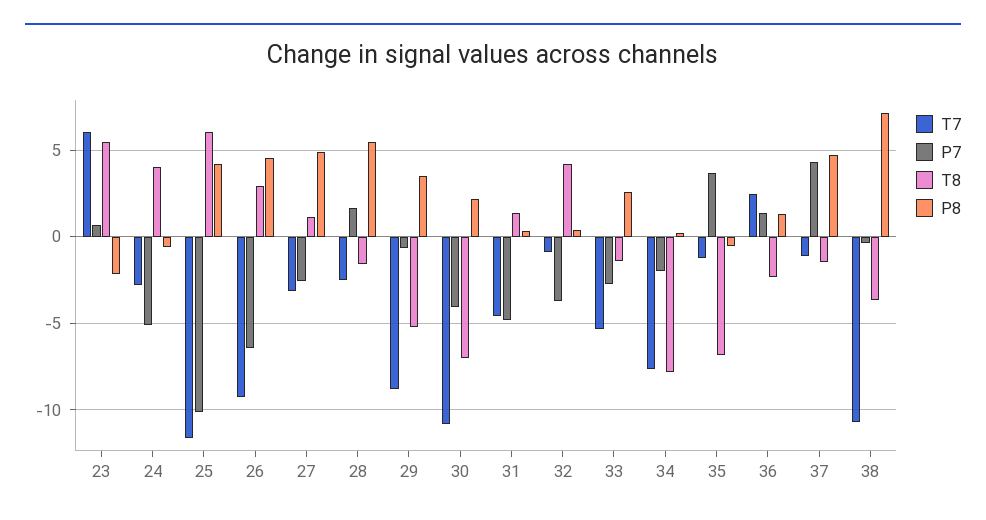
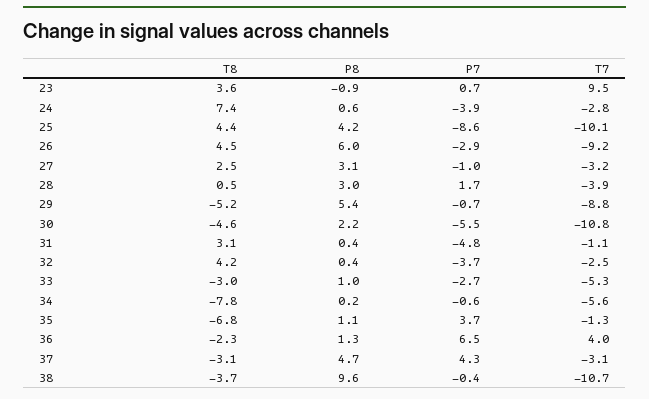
  {
    "T7": {
-     "23": 6,
+     "23": 9.5,
      "24": -2.8,
-     "25": -11.5,
+     "25": -10.1,
      "26": -9.2,
      "27": -3.2,
-     "28": -2.5,
+     "28": -3.9,
      "29": -8.8,
      "30": -10.8,
-     "31": -4.5,
+     "31": -1.1,
-     "32": -1,
+     "32": -2.5,
      "33": -5.3,
-     "34": -7.5,
+     "34": -5.6,
      "35": -1.3,
-     "36": 2.5,
+     "36": 4,
-     "37": -1,
+     "37": -3.1,
      "38": -10.7
    },
    "P7": {
      "23": 0.7,
-     "24": -5,
+     "24": -3.9,
-     "25": -10,
+     "25": -8.6,
-     "26": -6.5,
+     "26": -2.9,
-     "27": -2.5,
+     "27": -1,
      "28": 1.7,
      "29": -0.7,
-     "30": -4,
+     "30": -5.5,
      "31": -4.8,
      "32": -3.7,
      "33": -2.7,
-     "34": -2,
+     "34": -0.6,
      "35": 3.7,
-     "36": 1.5,
+     "36": 6.5,
      "37": 4.3,
      "38": -0.4
    },
    "T8": {
-     "23": 5.5,
+     "23": 3.6,
-     "24": 4,
+     "24": 7.4,
-     "25": 6,
+     "25": 4.4,
-     "26": 3,
+     "26": 4.5,
-     "27": 1,
+     "27": 2.5,
-     "28": -1.5,
+     "28": 0.5,
      "29": -5.2,
-     "30": -7,
+     "30": -4.6,
-     "31": 1.5,
+     "31": 3.1,
      "32": 4.2,
-     "33": -1.5,
+     "33": -3,
      "34": -7.8,
      "35": -6.8,
      "36": -2.3,
-     "37": -1.5,
+     "37": -3.1,
      "38": -3.7
    },
    "P8": {
-     "23": -2,
+     "23": -0.9,
-     "24": -0.5,
+     "24": 0.6,
      "25": 4.2,
-     "26": 4.5,
+     "26": 6,
-     "27": 5,
+     "27": 3.1,
-     "28": 5.5,
+     "28": 3,
-     "29": 3.5,
+     "29": 5.4,
      "30": 2.2,
      "31": 0.4,
      "32": 0.4,
-     "33": 2.5,
+     "33": 1,
      "34": 0.2,
-     "35": -0.5,
+     "35": 1.1,
      "36": 1.3,
      "37": 4.7,
-     "38": 7
+     "38": 9.6
    }
  }

